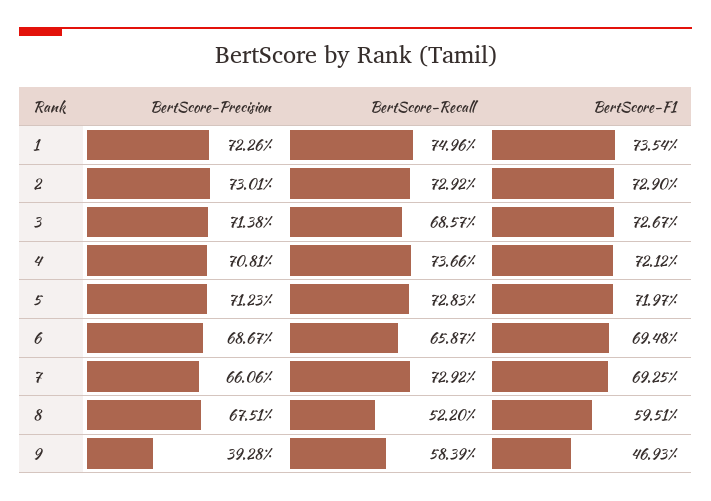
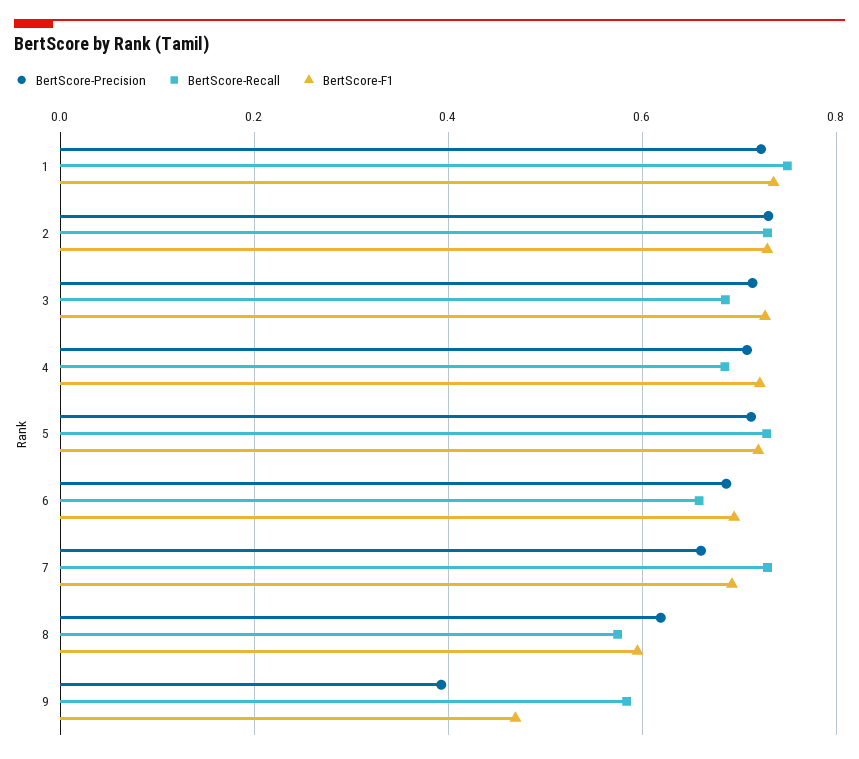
  {
    "BertScore-Precision": {
      "1": 0.7226,
      "2": 0.7301,
      "3": 0.7138,
      "4": 0.7081,
      "5": 0.7123,
      "6": 0.6867,
      "7": 0.6606,
-     "8": 0.6751,
+     "8": 0.62,
      "9": 0.3928
    },
    "BertScore-Recall": {
      "1": 0.7496,
      "2": 0.7292,
      "3": 0.6857,
-     "4": 0.7366,
+     "4": 0.68,
      "5": 0.7283,
      "6": 0.6587,
      "7": 0.7292,
-     "8": 0.522,
+     "8": 0.58,
      "9": 0.5839
    },
    "BertScore-F1": {
      "1": 0.7354,
      "2": 0.729,
      "3": 0.7267,
      "4": 0.7212,
      "5": 0.7197,
      "6": 0.6948,
      "7": 0.6925,
      "8": 0.5951,
      "9": 0.4693
    }
  }

